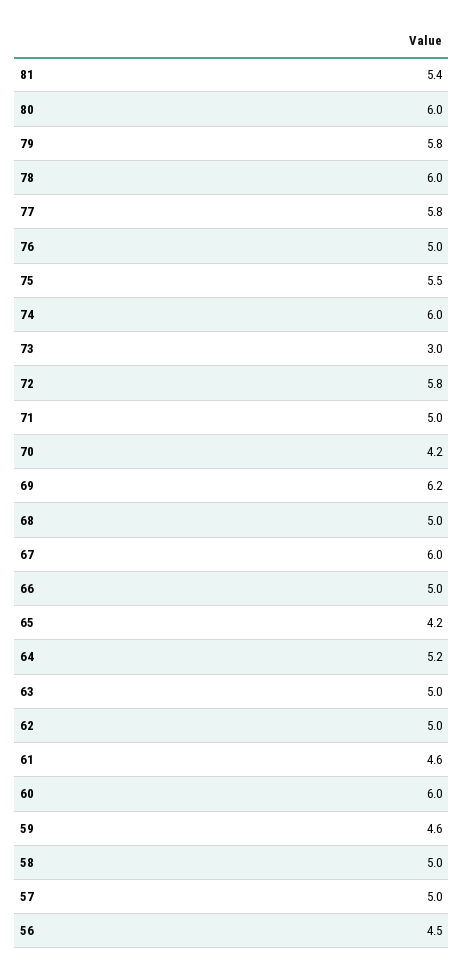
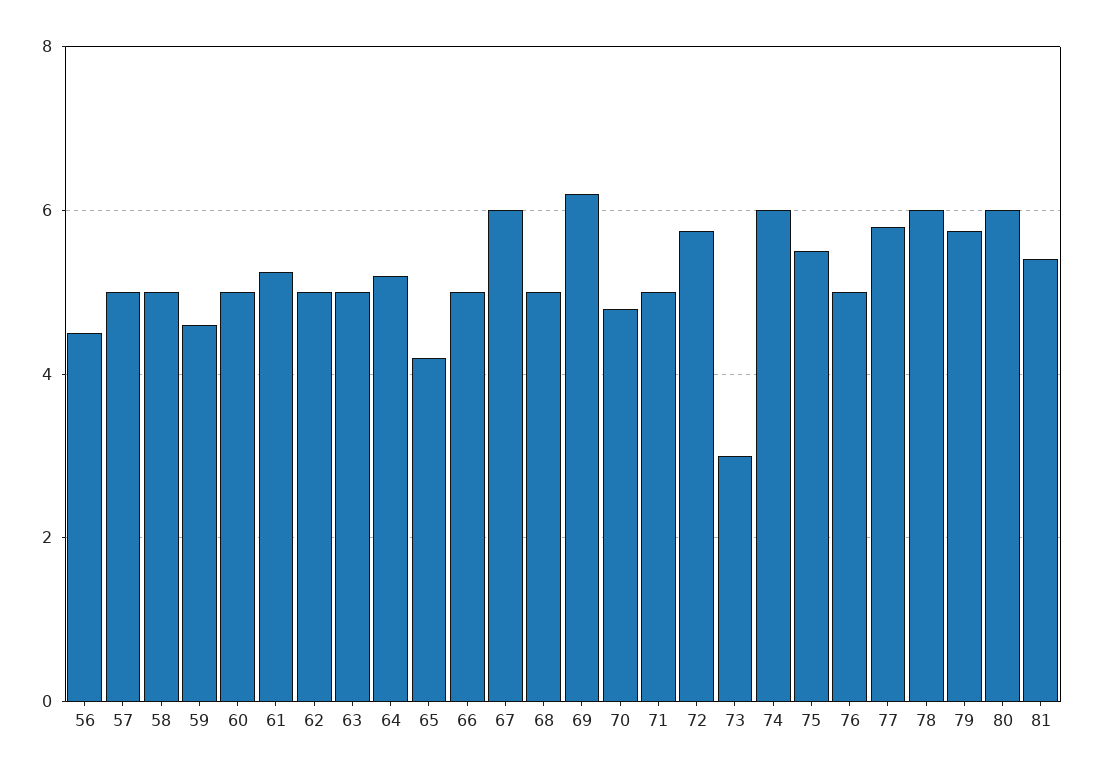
  {
    "81": 5.4,
    "80": 6,
    "79": 5.8,
    "78": 6,
    "77": 5.8,
    "76": 5,
    "75": 5.5,
    "74": 6,
    "73": 3,
    "72": 5.8,
    "71": 5,
-   "70": 4.2,
+   "70": 4.8,
    "69": 6.2,
    "68": 5,
    "67": 6,
    "66": 5,
    "65": 4.2,
    "64": 5.2,
    "63": 5,
    "62": 5,
-   "61": 4.6,
+   "61": 5.2,
-   "60": 6,
+   "60": 5,
    "59": 4.6,
    "58": 5,
    "57": 5,
    "56": 4.5
  }

